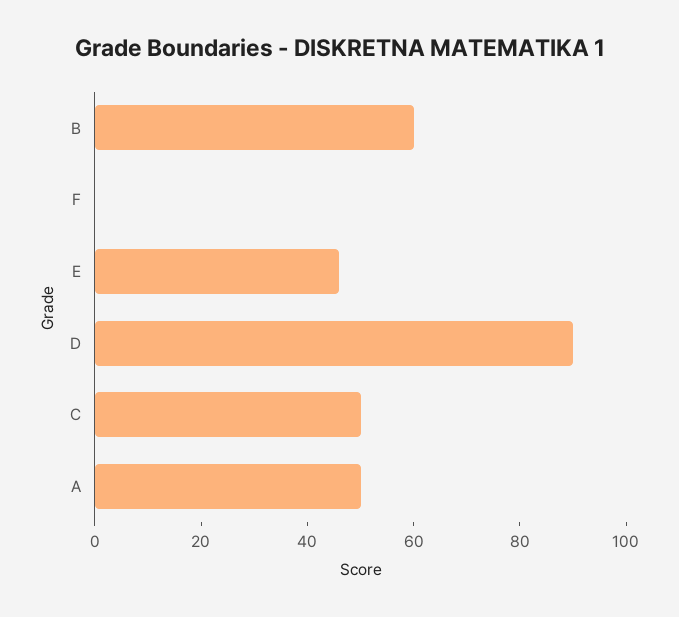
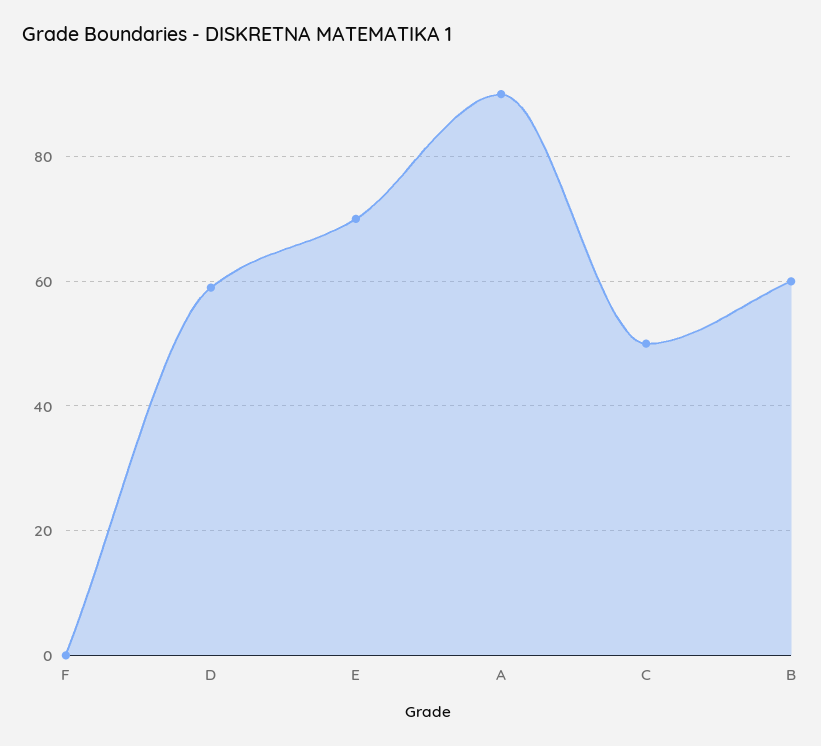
  {
    "B": 60,
    "F": 0,
-   "E": 45,
+   "E": 70,
-   "D": 90,
+   "D": 60,
    "C": 50,
-   "A": 50
+   "A": 90
  }

